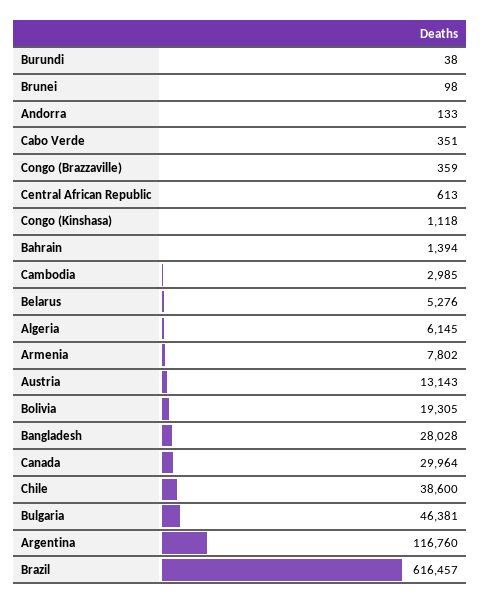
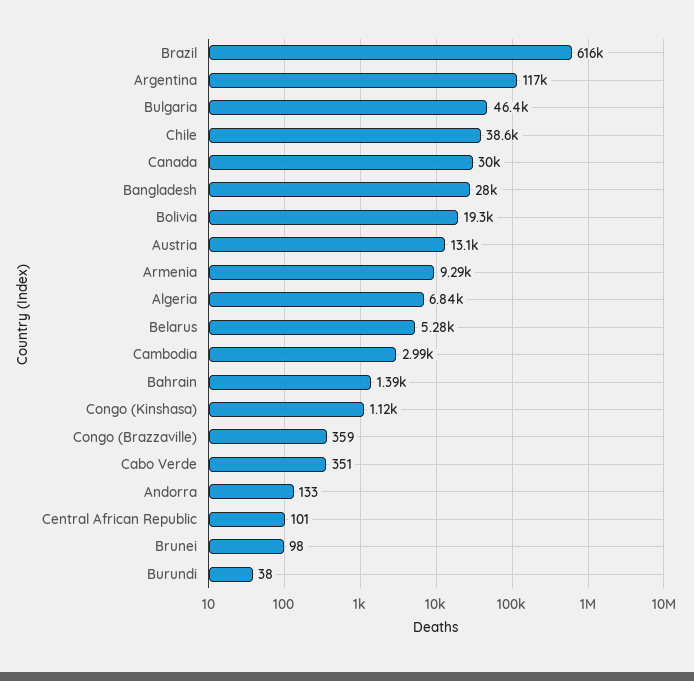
  {
    "Burundi": 38,
    "Brunei": 98,
    "Andorra": 133,
    "Cabo Verde": 351,
    "Congo (Brazzaville)": 359,
-   "Central African Republic": 613,
+   "Central African Republic": 101,
    "Congo (Kinshasa)": 1118,
    "Bahrain": 1394,
    "Cambodia": 2985,
    "Belarus": 5276,
-   "Algeria": 6145,
+   "Algeria": 6840,
-   "Armenia": 7802,
+   "Armenia": 9290,
    "Austria": 13143,
    "Bolivia": 19305,
    "Bangladesh": 28028,
    "Canada": 29964,
    "Chile": 38600,
    "Bulgaria": 46381,
    "Argentina": 116760,
    "Brazil": 616457
  }

